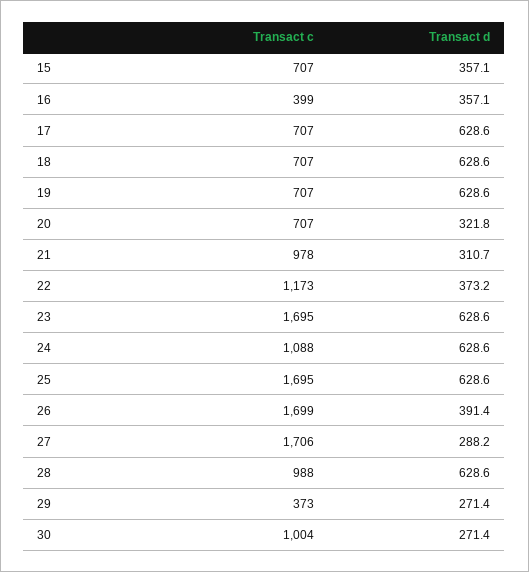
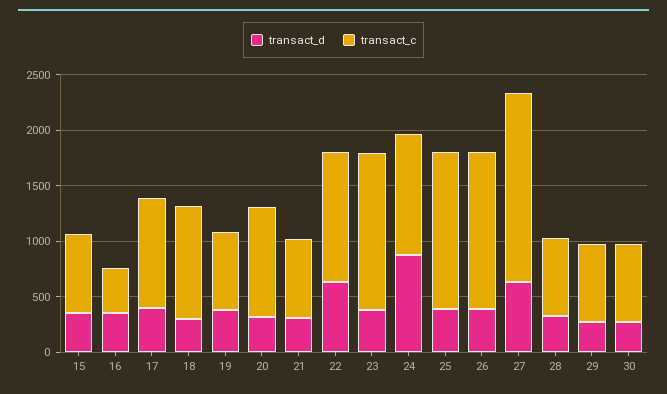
  {
    "Transact c": {
      "15": 707,
      "16": 399,
-     "17": 707,
+     "17": 1000,
-     "18": 707,
+     "18": 1000,
      "19": 707,
-     "20": 707,
+     "20": 1000,
-     "21": 978,
+     "21": 700,
      "22": 1173,
-     "23": 1695,
+     "23": 1400,
      "24": 1088,
-     "25": 1695,
+     "25": 1400,
-     "26": 1699,
+     "26": 1400,
      "27": 1706,
-     "28": 988,
+     "28": 700,
-     "29": 373,
+     "29": 700,
-     "30": 1004
+     "30": 700
    },
    "Transact d": {
      "15": 357.1,
      "16": 357.1,
-     "17": 628.6,
+     "17": 400,
-     "18": 628.6,
+     "18": 300,
-     "19": 628.6,
+     "19": 400,
      "20": 321.8,
      "21": 310.7,
-     "22": 373.2,
+     "22": 600,
-     "23": 628.6,
+     "23": 400,
-     "24": 628.6,
+     "24": 900,
-     "25": 628.6,
+     "25": 400,
      "26": 391.4,
-     "27": 288.2,
+     "27": 600,
-     "28": 628.6,
+     "28": 300,
      "29": 271.4,
      "30": 271.4
    }
  }

